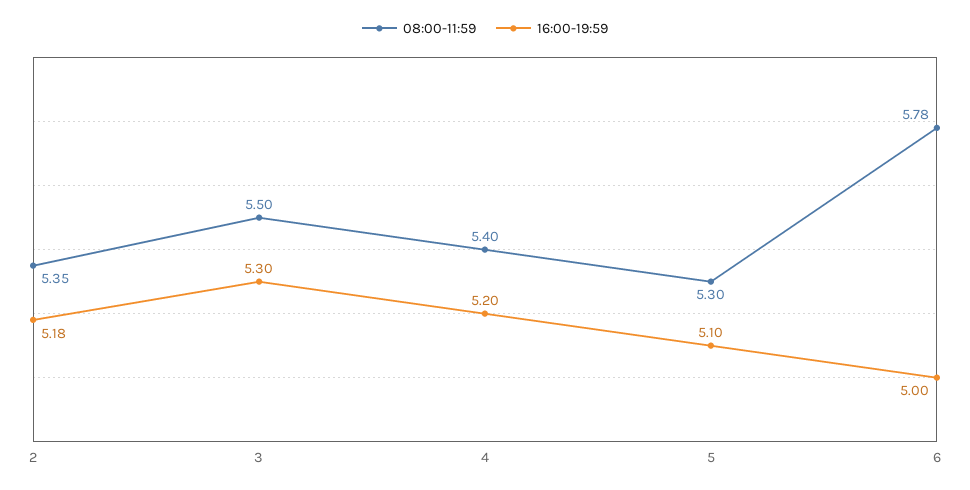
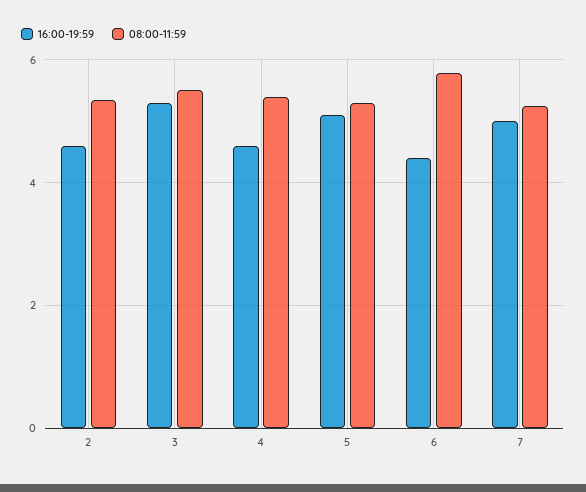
  {
    "08:00-11:59": {
      "2": 5.35,
      "3": 5.5,
      "4": 5.4,
      "5": 5.3,
-     "6": 5.78
+     "6": 5.78,
+     "7": 5.2
    },
    "16:00-19:59": {
-     "2": 5.18,
+     "2": 4.6,
      "3": 5.3,
-     "4": 5.2,
+     "4": 4.6,
      "5": 5.1,
-     "6": 5
+     "6": 4.4,
+     "7": 5
    }
  }

